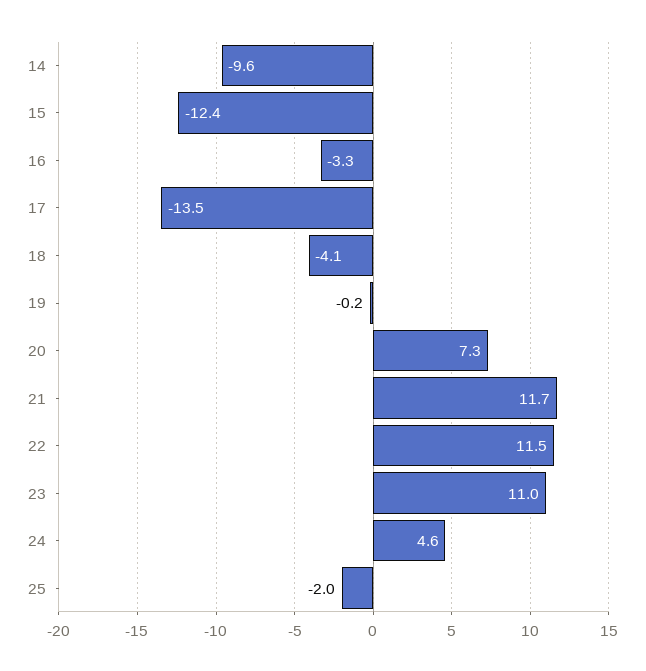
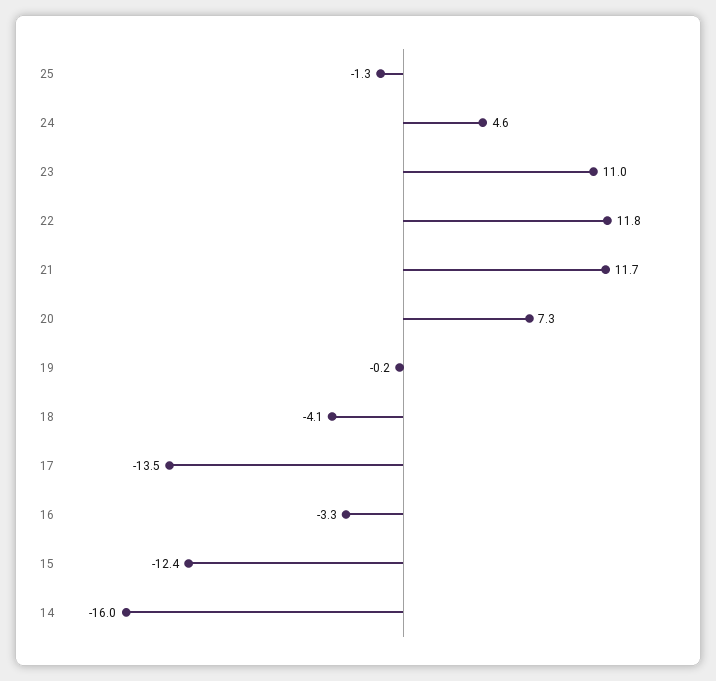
  {
-   "14": -9.6,
+   "14": -16,
    "15": -12.4,
    "16": -3.3,
    "17": -13.5,
    "18": -4.1,
    "19": -0.2,
    "20": 7.3,
    "21": 11.7,
-   "22": 11.5,
+   "22": 11.8,
    "23": 11,
    "24": 4.6,
-   "25": -2
+   "25": -1.3
  }

